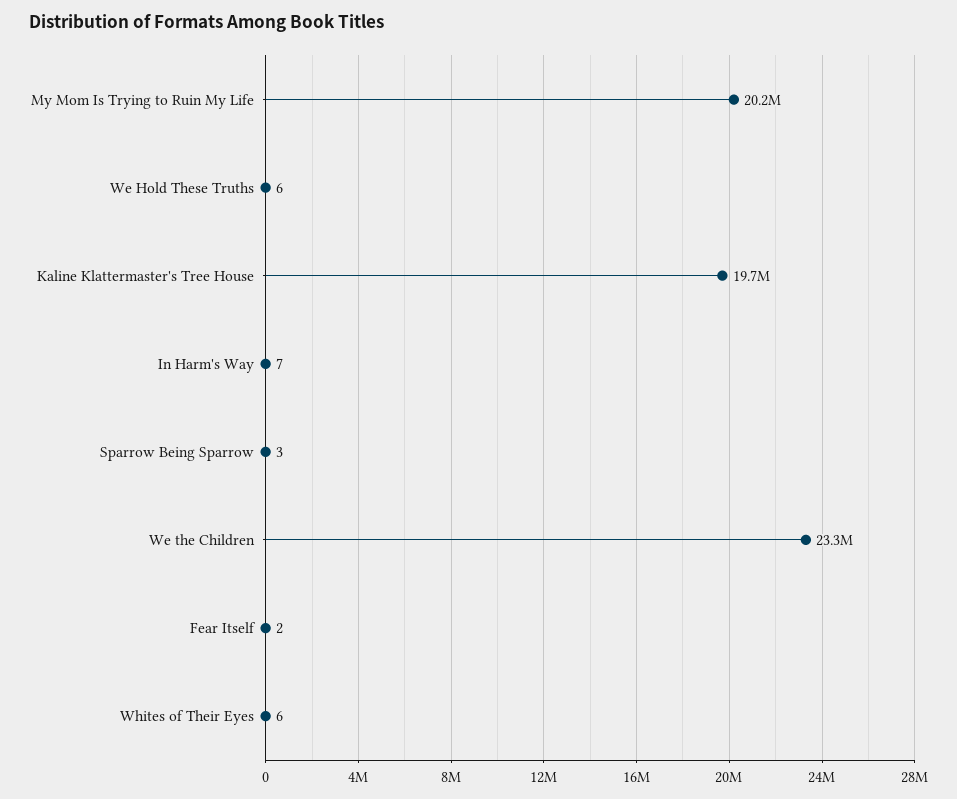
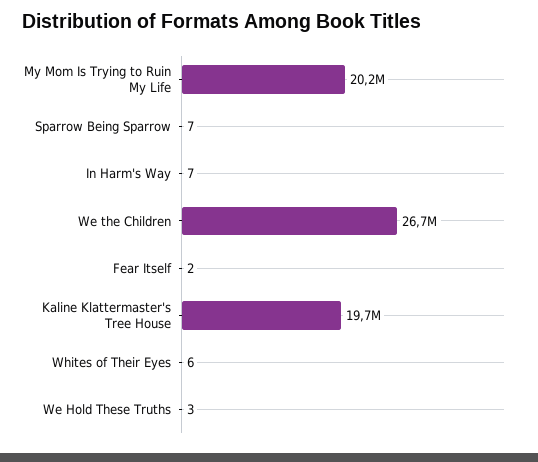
  {
    "My Mom Is Trying to Ruin My Life": 20200000,
-   "We Hold These Truths": 6,
+   "We Hold These Truths": 3,
    "Kaline Klattermaster's Tree House": 19700000,
    "In Harm's Way": 7,
-   "Sparrow Being Sparrow": 3,
+   "Sparrow Being Sparrow": 7,
-   "We the Children": 23300000,
+   "We the Children": 26700000,
    "Fear Itself": 2,
    "Whites of Their Eyes": 6
  }

